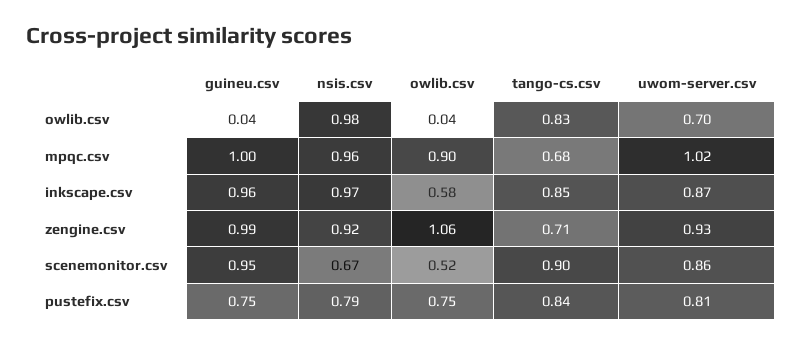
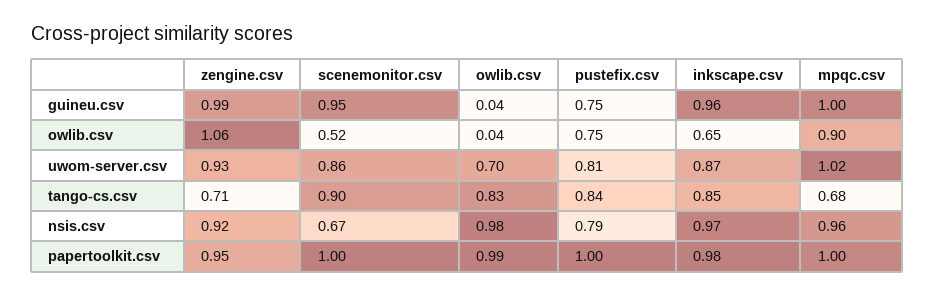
  {
    "guineu.csv": {
      "owlib.csv": 0.04,
      "mpqc.csv": 1,
      "inkscape.csv": 0.96,
      "zengine.csv": 0.99,
      "scenemonitor.csv": 0.95,
      "pustefix.csv": 0.75
    },
    "nsis.csv": {
      "owlib.csv": 0.98,
      "mpqc.csv": 0.96,
      "inkscape.csv": 0.97,
      "zengine.csv": 0.92,
      "scenemonitor.csv": 0.67,
      "pustefix.csv": 0.79
    },
    "owlib.csv": {
      "owlib.csv": 0.04,
      "mpqc.csv": 0.9,
-     "inkscape.csv": 0.58,
+     "inkscape.csv": 0.65,
      "zengine.csv": 1.06,
      "scenemonitor.csv": 0.52,
      "pustefix.csv": 0.75
    },
    "tango-cs.csv": {
      "owlib.csv": 0.83,
      "mpqc.csv": 0.68,
      "inkscape.csv": 0.85,
      "zengine.csv": 0.71,
      "scenemonitor.csv": 0.9,
      "pustefix.csv": 0.84
    },
    "uwom-server.csv": {
      "owlib.csv": 0.7,
      "mpqc.csv": 1.02,
      "inkscape.csv": 0.87,
      "zengine.csv": 0.93,
      "scenemonitor.csv": 0.86,
      "pustefix.csv": 0.81
-   }
+   },
+   "papertoolkit.csv": {
+     "zengine.csv": 0.95,
+     "scenemonitor.csv": 1,
+     "owlib.csv": 0.99,
+     "pustefix.csv": 1,
+     "inkscape.csv": 0.98,
+     "mpqc.csv": 1
+   }
  }

